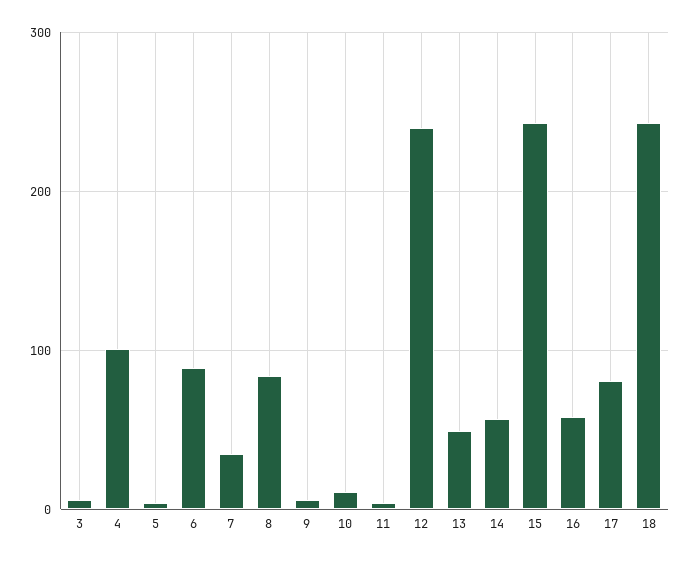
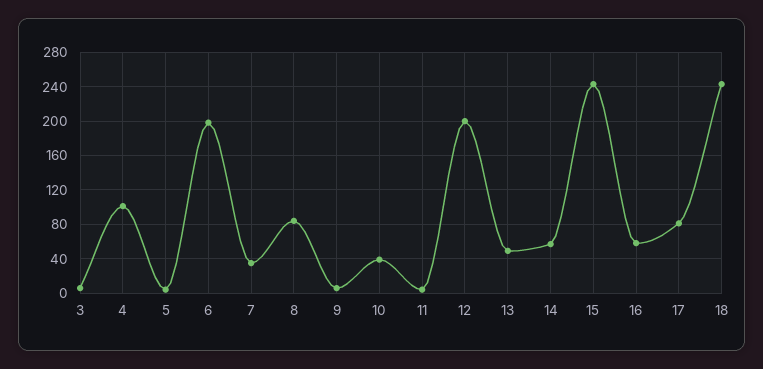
  {
    "3": 10,
    "4": 100,
    "5": 0,
-   "6": 90,
+   "6": 200,
    "7": 40,
    "8": 80,
    "9": 10,
-   "10": 10,
+   "10": 40,
    "11": 0,
-   "12": 240,
+   "12": 200,
    "13": 50,
    "14": 60,
    "15": 240,
    "16": 60,
    "17": 80,
    "18": 240
  }

